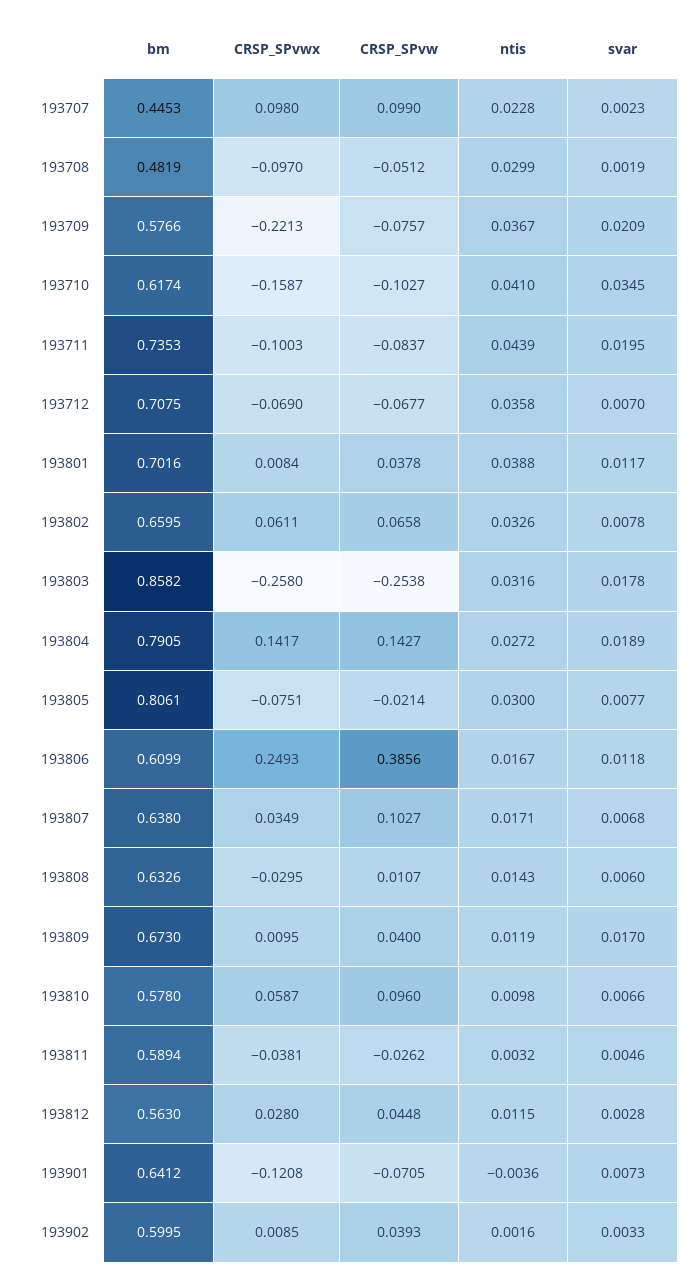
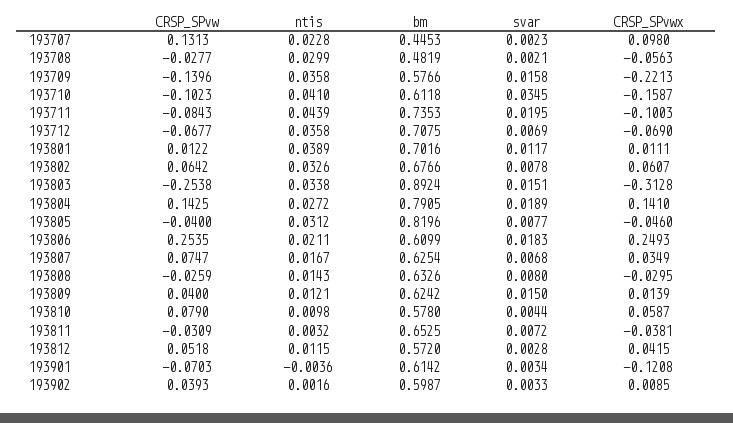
  {
    "bm": {
      "193707": 0.4453,
      "193708": 0.4819,
      "193709": 0.5766,
-     "193710": 0.6174,
+     "193710": 0.6118,
      "193711": 0.7353,
      "193712": 0.7075,
      "193801": 0.7016,
-     "193802": 0.6595,
+     "193802": 0.6766,
-     "193803": 0.8582,
+     "193803": 0.8924,
      "193804": 0.7905,
-     "193805": 0.8061,
+     "193805": 0.8196,
      "193806": 0.6099,
-     "193807": 0.638,
+     "193807": 0.6254,
      "193808": 0.6326,
-     "193809": 0.673,
+     "193809": 0.6242,
      "193810": 0.578,
-     "193811": 0.5894,
+     "193811": 0.6525,
-     "193812": 0.563,
+     "193812": 0.572,
-     "193901": 0.6412,
+     "193901": 0.6142,
-     "193902": 0.5995
+     "193902": 0.5987
    },
    "CRSP_SPvwx": {
      "193707": 0.098,
-     "193708": -0.097,
+     "193708": -0.0563,
      "193709": -0.2213,
      "193710": -0.1587,
      "193711": -0.1003,
      "193712": -0.069,
-     "193801": 0.0084,
+     "193801": 0.0111,
-     "193802": 0.0611,
+     "193802": 0.0607,
-     "193803": -0.258,
+     "193803": -0.3128,
-     "193804": 0.1417,
+     "193804": 0.141,
-     "193805": -0.0751,
+     "193805": -0.046,
      "193806": 0.2493,
      "193807": 0.0349,
      "193808": -0.0295,
-     "193809": 0.0095,
+     "193809": 0.0139,
      "193810": 0.0587,
      "193811": -0.0381,
-     "193812": 0.028,
+     "193812": 0.0415,
      "193901": -0.1208,
      "193902": 0.0085
    },
    "CRSP_SPvw": {
-     "193707": 0.099,
+     "193707": 0.1313,
-     "193708": -0.0512,
+     "193708": -0.0277,
-     "193709": -0.0757,
+     "193709": -0.1396,
-     "193710": -0.1027,
+     "193710": -0.1023,
-     "193711": -0.0837,
+     "193711": -0.0843,
      "193712": -0.0677,
-     "193801": 0.0378,
+     "193801": 0.0122,
-     "193802": 0.0658,
+     "193802": 0.0642,
      "193803": -0.2538,
-     "193804": 0.1427,
+     "193804": 0.1425,
-     "193805": -0.0214,
+     "193805": -0.04,
-     "193806": 0.3856,
+     "193806": 0.2535,
-     "193807": 0.1027,
+     "193807": 0.0747,
-     "193808": 0.0107,
+     "193808": -0.0259,
      "193809": 0.04,
-     "193810": 0.096,
+     "193810": 0.079,
-     "193811": -0.0262,
+     "193811": -0.0309,
-     "193812": 0.0448,
+     "193812": 0.0518,
-     "193901": -0.0705,
+     "193901": -0.0703,
      "193902": 0.0393
    },
    "ntis": {
      "193707": 0.0228,
      "193708": 0.0299,
-     "193709": 0.0367,
+     "193709": 0.0358,
      "193710": 0.041,
      "193711": 0.0439,
      "193712": 0.0358,
-     "193801": 0.0388,
+     "193801": 0.0389,
      "193802": 0.0326,
-     "193803": 0.0316,
+     "193803": 0.0338,
      "193804": 0.0272,
-     "193805": 0.03,
+     "193805": 0.0312,
-     "193806": 0.0167,
+     "193806": 0.0211,
-     "193807": 0.0171,
+     "193807": 0.0167,
      "193808": 0.0143,
-     "193809": 0.0119,
+     "193809": 0.0121,
      "193810": 0.0098,
      "193811": 0.0032,
      "193812": 0.0115,
      "193901": -0.0036,
      "193902": 0.0016
    },
    "svar": {
      "193707": 0.0023,
-     "193708": 0.0019,
+     "193708": 0.0021,
-     "193709": 0.0209,
+     "193709": 0.0158,
      "193710": 0.0345,
      "193711": 0.0195,
-     "193712": 0.007,
+     "193712": 0.0069,
      "193801": 0.0117,
      "193802": 0.0078,
-     "193803": 0.0178,
+     "193803": 0.0151,
      "193804": 0.0189,
      "193805": 0.0077,
-     "193806": 0.0118,
+     "193806": 0.0183,
      "193807": 0.0068,
-     "193808": 0.006,
+     "193808": 0.008,
-     "193809": 0.017,
+     "193809": 0.015,
-     "193810": 0.0066,
+     "193810": 0.0044,
-     "193811": 0.0046,
+     "193811": 0.0072,
      "193812": 0.0028,
-     "193901": 0.0073,
+     "193901": 0.0034,
      "193902": 0.0033
    }
  }

